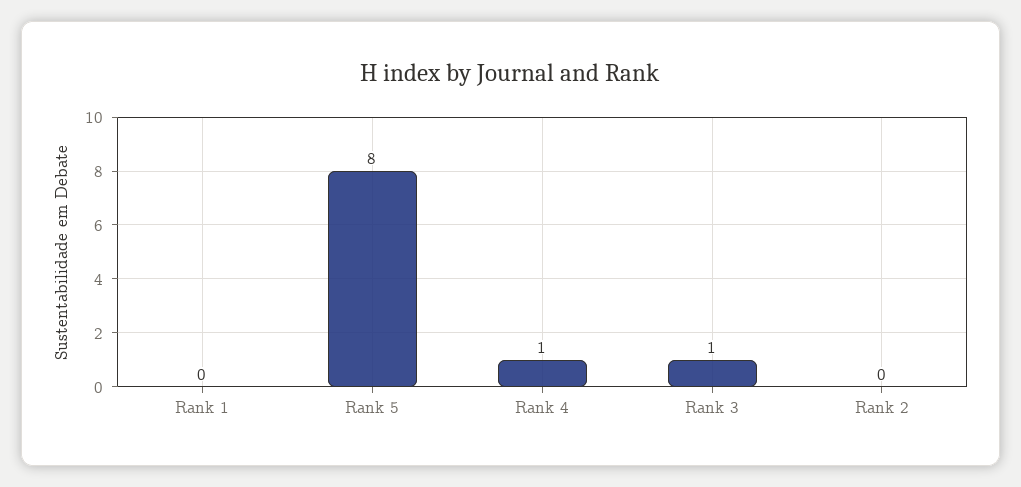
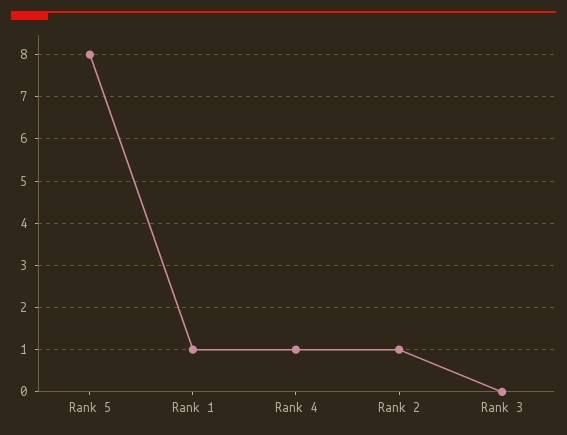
  {
-   "Rank 1": 0,
+   "Rank 1": 1,
    "Rank 5": 8,
    "Rank 4": 1,
-   "Rank 3": 1,
+   "Rank 3": 0,
-   "Rank 2": 0
+   "Rank 2": 1
  }

